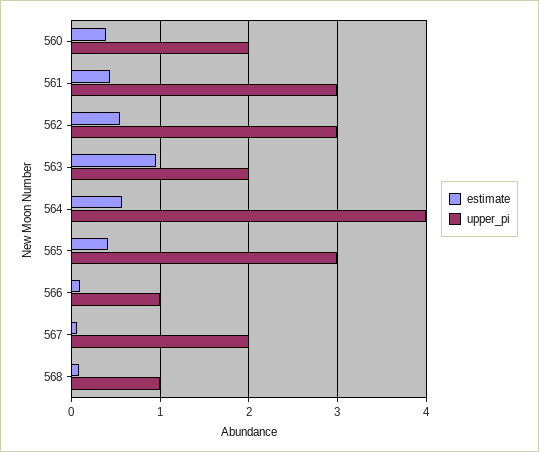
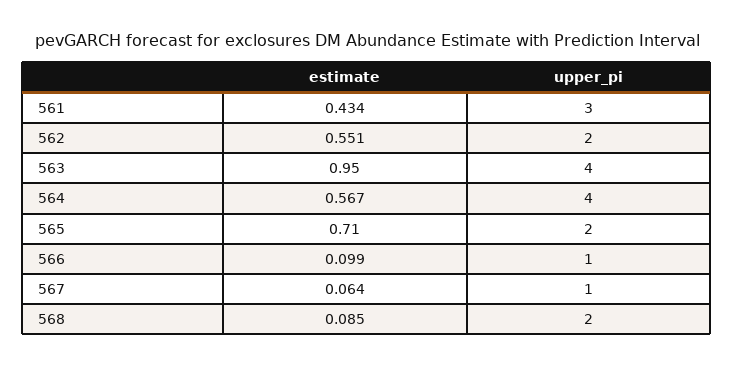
  {
    "estimate": {
-     "560": 0.4,
      "561": 0.434,
      "562": 0.551,
      "563": 0.95,
      "564": 0.567,
-     "565": 0.4,
+     "565": 0.71,
      "566": 0.099,
      "567": 0.064,
      "568": 0.085
    },
    "upper_pi": {
-     "560": 2,
      "561": 3,
-     "562": 3,
+     "562": 2,
-     "563": 2,
+     "563": 4,
      "564": 4,
-     "565": 3,
+     "565": 2,
      "566": 1,
-     "567": 2,
+     "567": 1,
-     "568": 1
+     "568": 2
    }
  }

